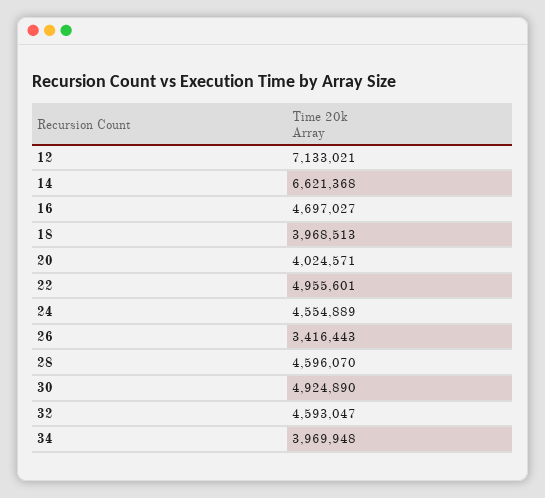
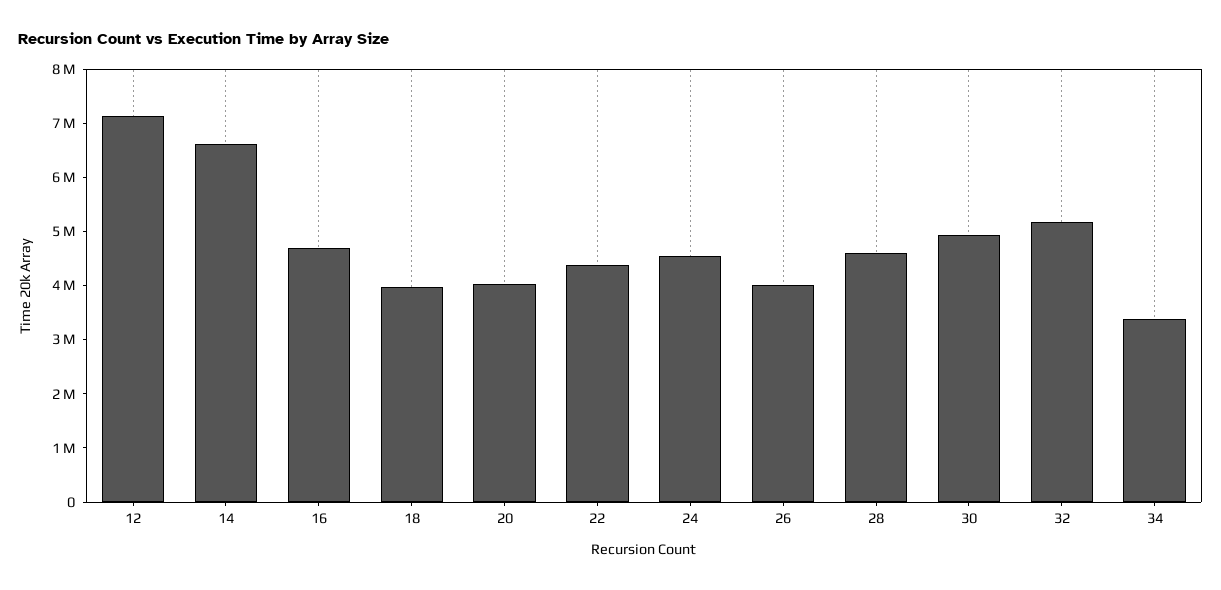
  {
    "12": 7133021,
    "14": 6621368,
    "16": 4697027,
    "18": 3968513,
    "20": 4024571,
-   "22": 4955601,
+   "22": 4400000,
    "24": 4554889,
-   "26": 3416443,
+   "26": 4000000,
    "28": 4596070,
    "30": 4924890,
-   "32": 4593047,
+   "32": 5200000,
-   "34": 3969948
+   "34": 3400000
  }

